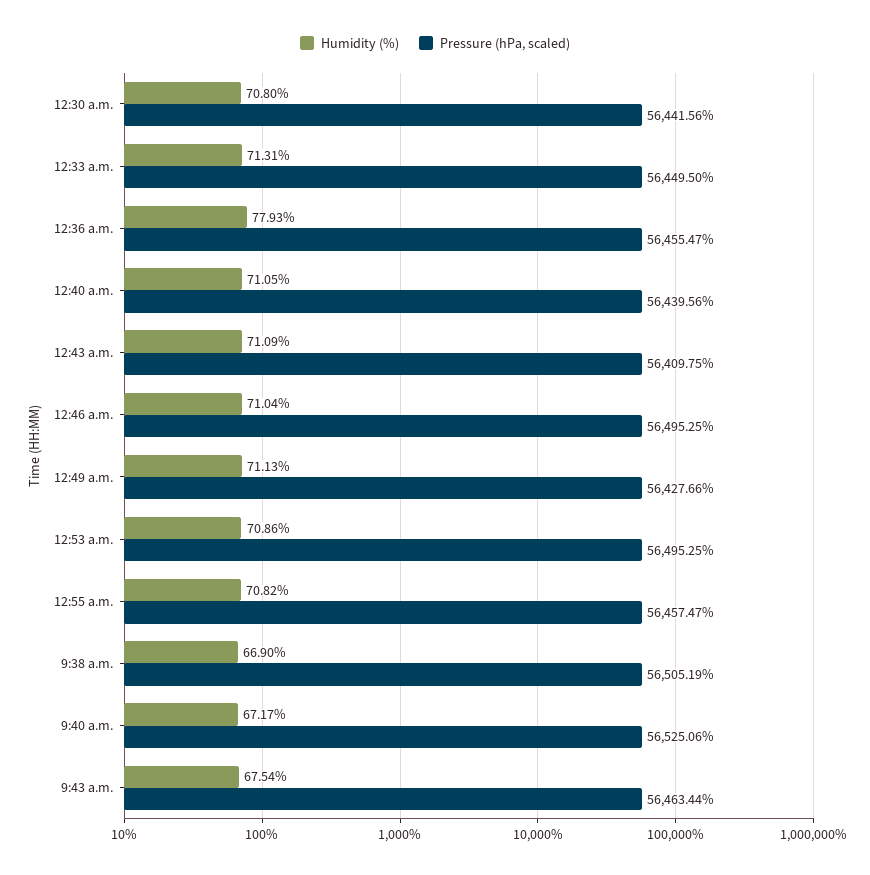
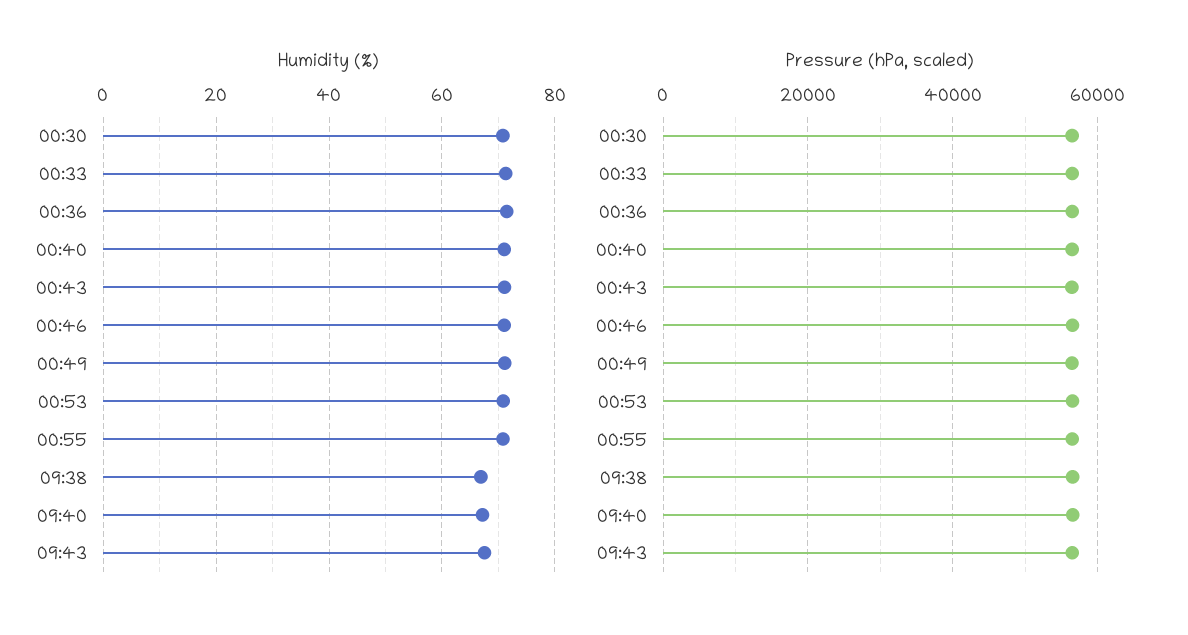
  {
    "Humidity (%)": {
      "12:30 a.m.": 70.8,
      "12:33 a.m.": 71.31,
-     "12:36 a.m.": 77.93,
+     "12:36 a.m.": 72,
      "12:40 a.m.": 71.05,
      "12:43 a.m.": 71.09,
      "12:46 a.m.": 71.04,
      "12:49 a.m.": 71.13,
      "12:53 a.m.": 70.86,
      "12:55 a.m.": 70.82,
      "9:38 a.m.": 66.9,
      "9:40 a.m.": 67.17,
      "9:43 a.m.": 67.54
    },
    "Pressure (hPa, scaled)": {
      "12:30 a.m.": 56441.56,
      "12:33 a.m.": 56449.5,
      "12:36 a.m.": 56455.47,
      "12:40 a.m.": 56439.56,
      "12:43 a.m.": 56409.75,
      "12:46 a.m.": 56495.25,
      "12:49 a.m.": 56427.66,
      "12:53 a.m.": 56495.25,
      "12:55 a.m.": 56457.47,
      "9:38 a.m.": 56505.19,
      "9:40 a.m.": 56525.06,
      "9:43 a.m.": 56463.44
    }
  }

